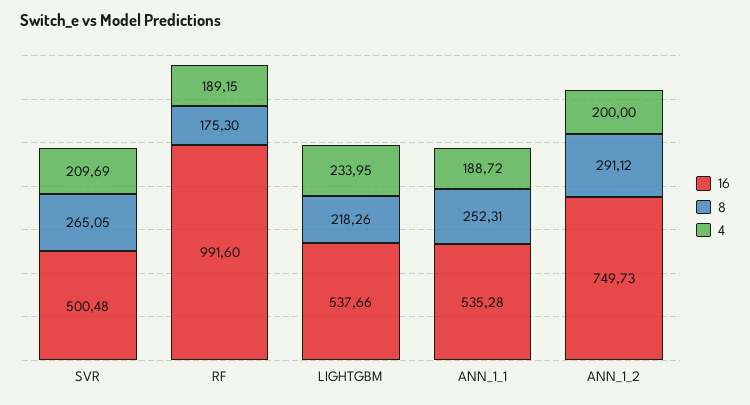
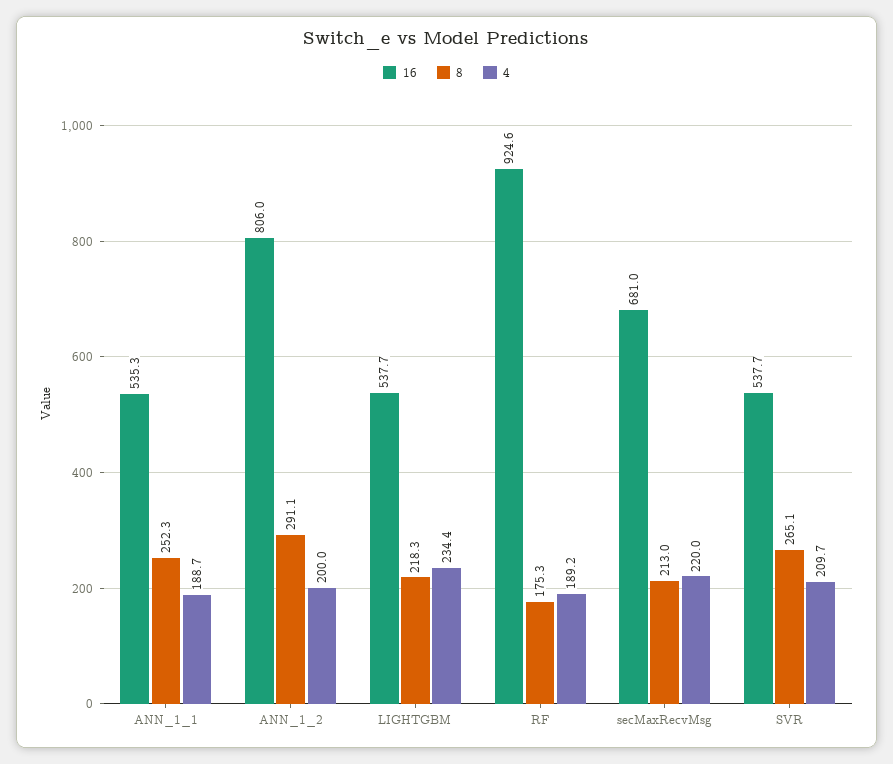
  {
    "16": {
-     "SVR": 500.48,
+     "SVR": 537.7,
-     "RF": 991.6,
+     "RF": 924.6,
      "LIGHTGBM": 537.66,
      "ANN_1_1": 535.28,
-     "ANN_1_2": 749.73
+     "ANN_1_2": 806,
+     "secMaxRecvMsg": 681
    },
    "8": {
      "SVR": 265.05,
      "RF": 175.3,
      "LIGHTGBM": 218.26,
      "ANN_1_1": 252.31,
-     "ANN_1_2": 291.12
+     "ANN_1_2": 291.12,
+     "secMaxRecvMsg": 213
    },
    "4": {
      "SVR": 209.69,
      "RF": 189.15,
-     "LIGHTGBM": 233.95,
+     "LIGHTGBM": 234.4,
      "ANN_1_1": 188.72,
-     "ANN_1_2": 200
+     "ANN_1_2": 200,
+     "secMaxRecvMsg": 220
    }
  }

